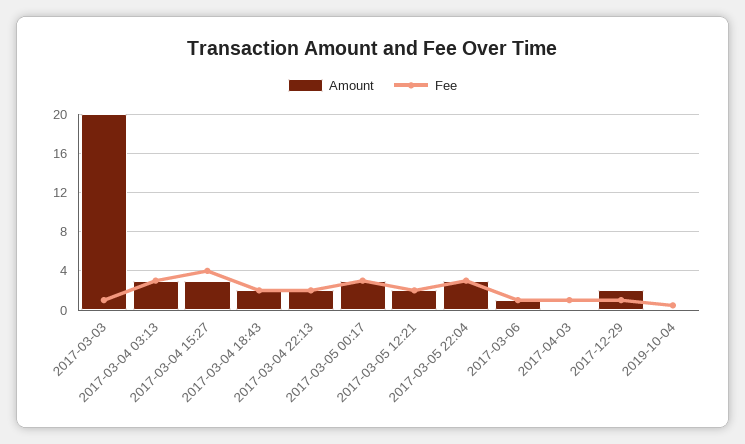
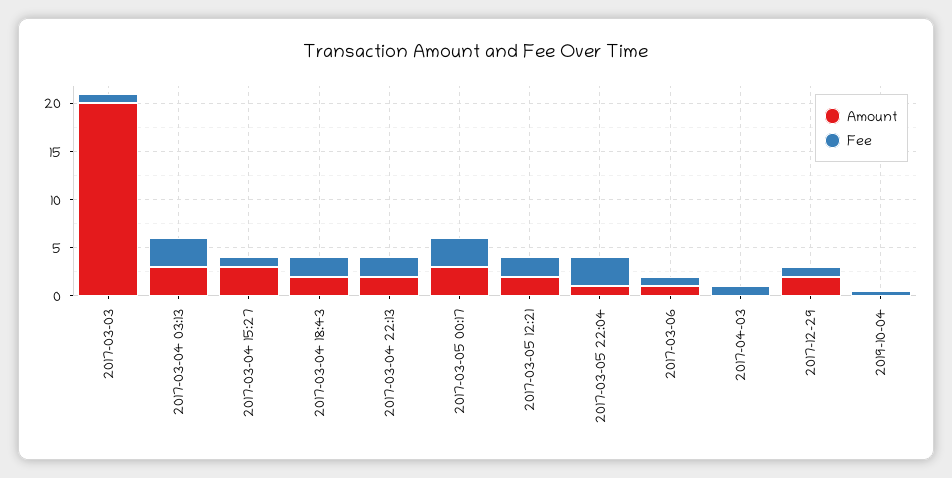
  {
    "Amount": {
      "2017-03-03": 20,
      "2017-03-04 03:13": 3,
      "2017-03-04 15:27": 3,
      "2017-03-04 18:43": 2,
      "2017-03-04 22:13": 2,
      "2017-03-05 00:17": 3,
      "2017-03-05 12:21": 2,
-     "2017-03-05 22:04": 3,
+     "2017-03-05 22:04": 1,
      "2017-03-06": 1,
      "2017-04-03": 0,
      "2017-12-29": 2,
      "2019-10-04": 0
    },
    "Fee": {
      "2017-03-03": 1,
      "2017-03-04 03:13": 3,
-     "2017-03-04 15:27": 4,
+     "2017-03-04 15:27": 1,
      "2017-03-04 18:43": 2,
      "2017-03-04 22:13": 2,
      "2017-03-05 00:17": 3,
      "2017-03-05 12:21": 2,
      "2017-03-05 22:04": 3,
      "2017-03-06": 1,
      "2017-04-03": 1,
      "2017-12-29": 1,
      "2019-10-04": 0
    }
  }

